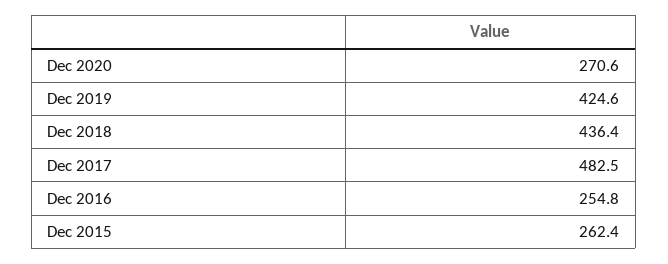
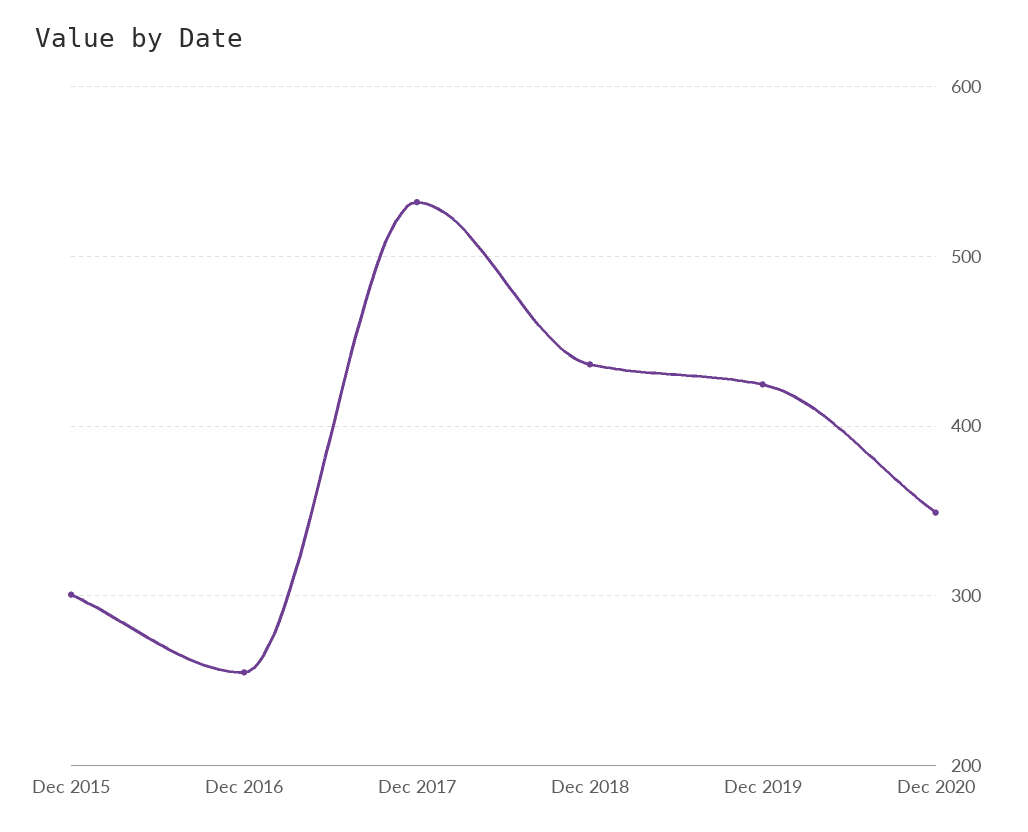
  {
-   "Dec 2020": 270.6,
+   "Dec 2020": 350,
    "Dec 2019": 424.6,
    "Dec 2018": 436.4,
-   "Dec 2017": 482.5,
+   "Dec 2017": 530,
    "Dec 2016": 254.8,
-   "Dec 2015": 262.4
+   "Dec 2015": 300
  }

